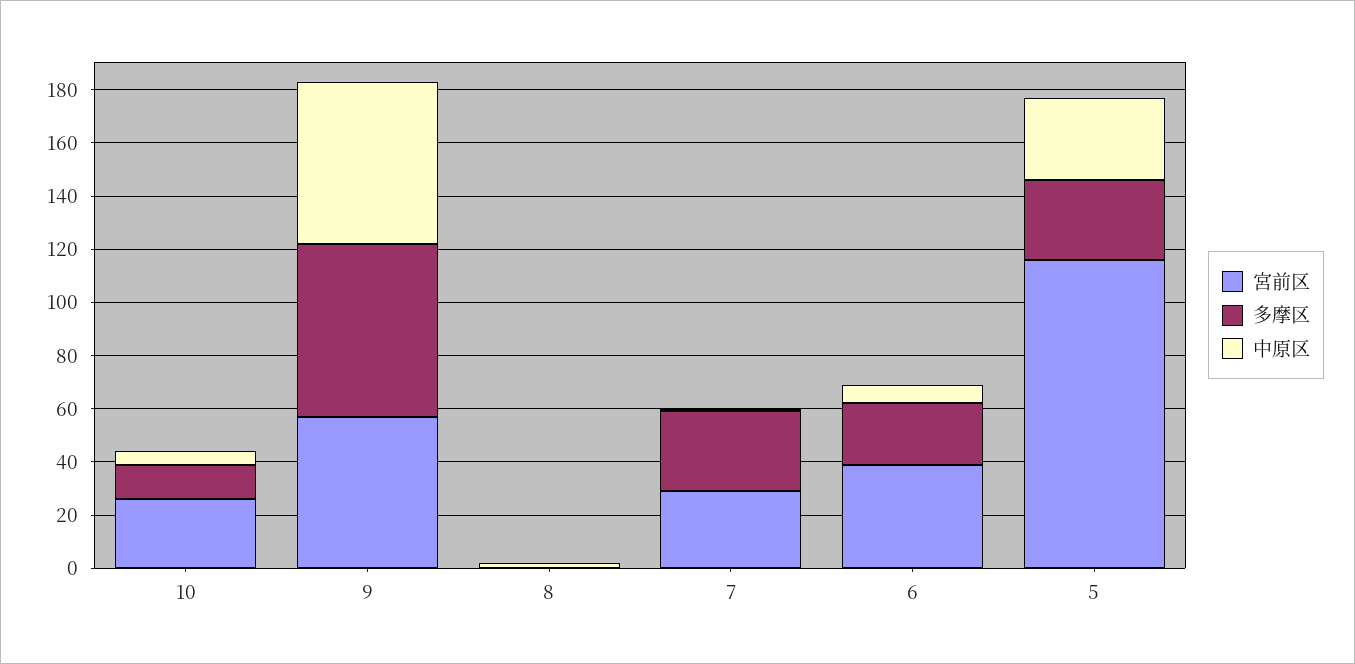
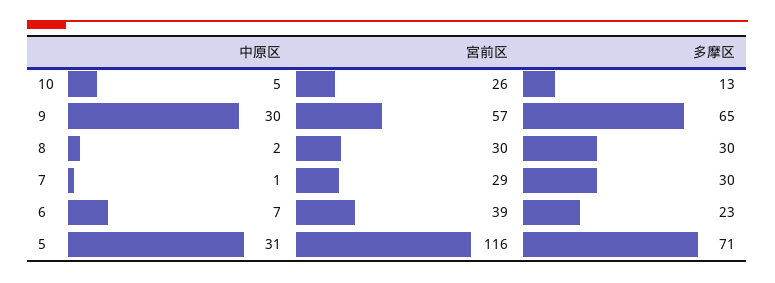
  {
    "宮前区": {
      "10": 26,
      "9": 57,
-     "8": 0,
+     "8": 30,
      "7": 29,
      "6": 39,
      "5": 116
    },
    "多摩区": {
      "10": 13,
      "9": 65,
-     "8": 0,
+     "8": 30,
      "7": 30,
      "6": 23,
-     "5": 30
+     "5": 71
    },
    "中原区": {
      "10": 5,
-     "9": 60,
+     "9": 30,
      "8": 2,
      "7": 1,
      "6": 7,
      "5": 31
    }
  }

